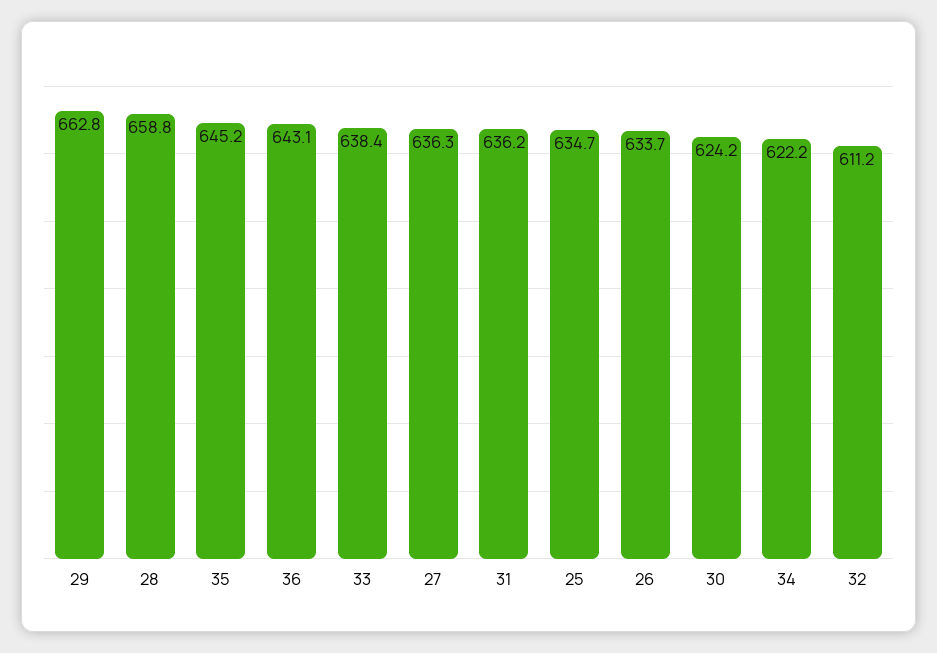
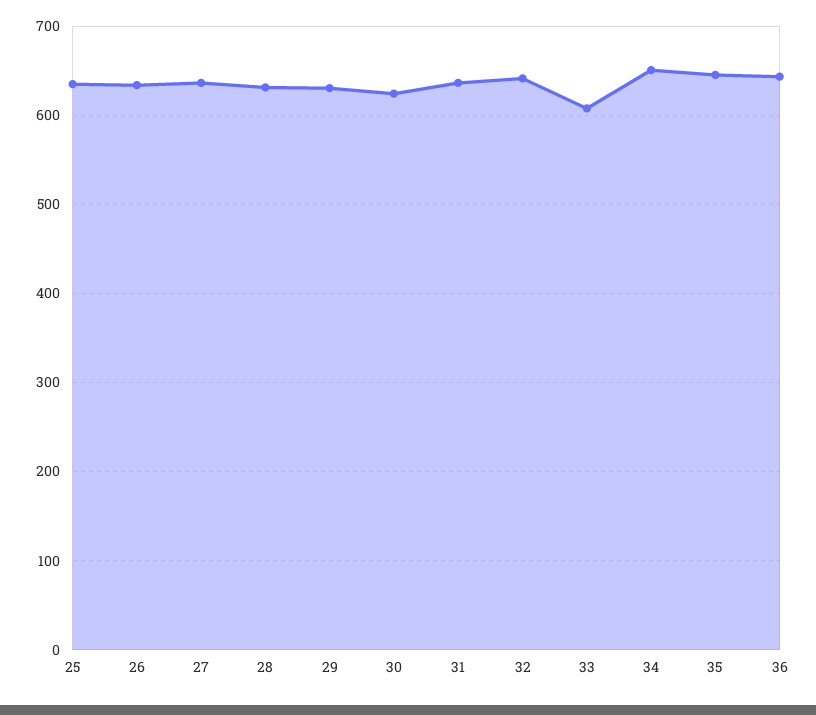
  {
-   "29": 662.8,
+   "29": 630,
-   "28": 658.8,
+   "28": 630,
    "35": 645.2,
    "36": 643.1,
-   "33": 638.4,
+   "33": 610,
    "27": 636.3,
    "31": 636.2,
    "25": 634.7,
    "26": 633.7,
    "30": 624.2,
-   "34": 622.2,
+   "34": 650,
-   "32": 611.2
+   "32": 640
  }

